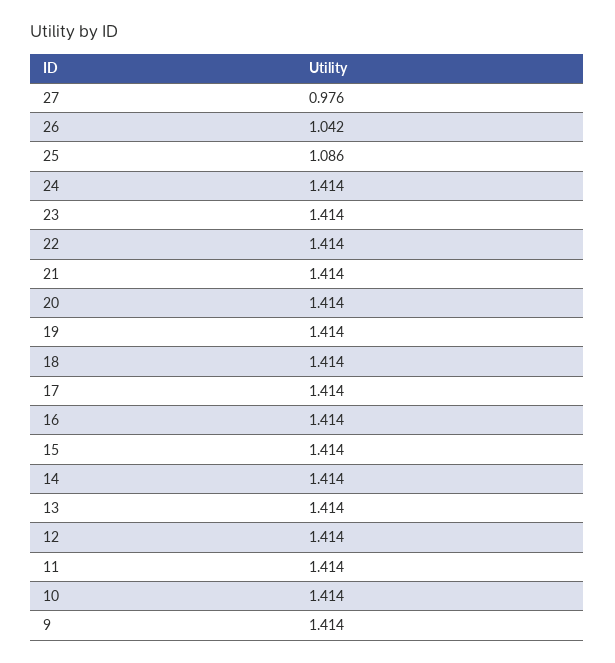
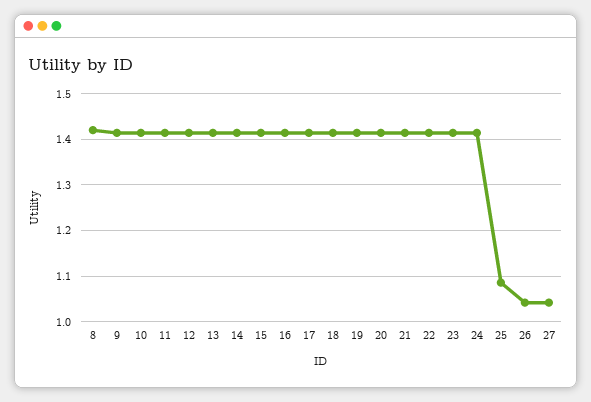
  {
-   "27": 0.976,
+   "27": 1.04,
    "26": 1.042,
    "25": 1.086,
    "24": 1.414,
    "23": 1.414,
    "22": 1.414,
    "21": 1.414,
    "20": 1.414,
    "19": 1.414,
    "18": 1.414,
    "17": 1.414,
    "16": 1.414,
    "15": 1.414,
    "14": 1.414,
    "13": 1.414,
    "12": 1.414,
    "11": 1.414,
    "10": 1.414,
-   "9": 1.414
+   "9": 1.414,
+   "8": 1.42
  }

